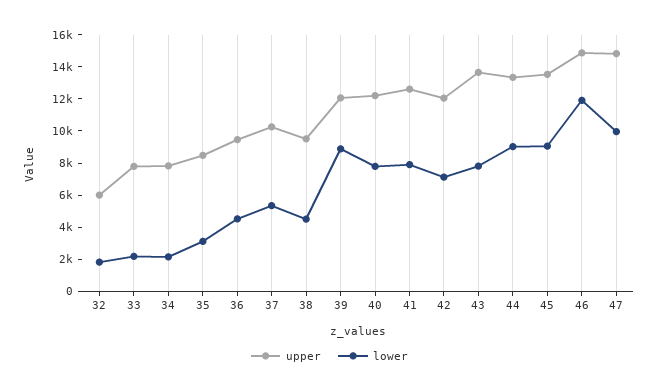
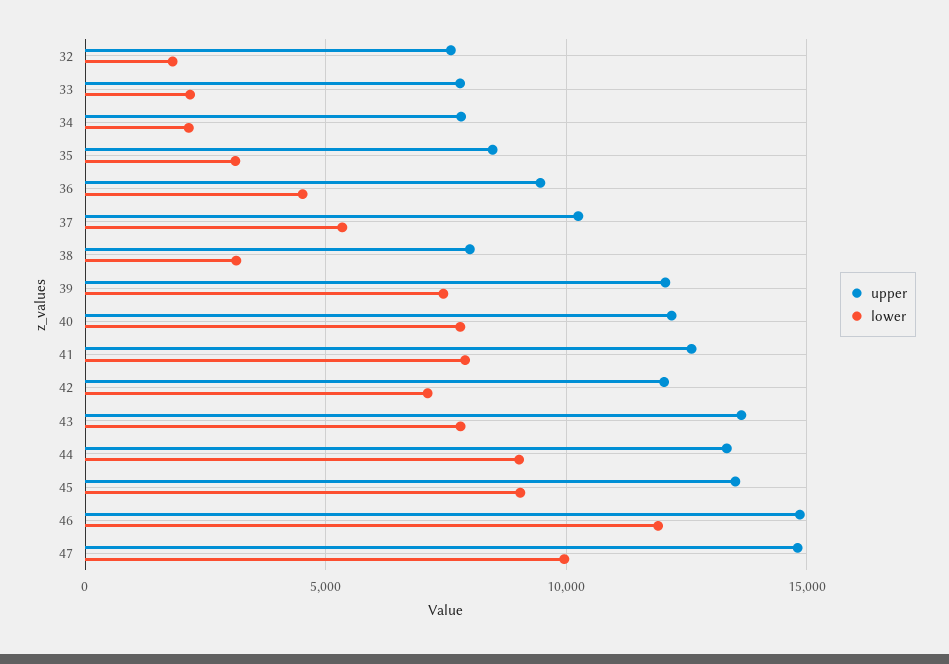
  {
    "upper": {
-     "32": 6000,
+     "32": 7500,
      "33": 8000,
      "34": 8000,
      "35": 8500,
      "36": 9500,
      "37": 10500,
-     "38": 9500,
+     "38": 8000,
      "39": 12000,
      "40": 12000,
      "41": 12500,
      "42": 12000,
      "43": 13500,
      "44": 13500,
      "45": 13500,
      "46": 15000,
      "47": 15000
    },
    "lower": {
      "32": 2000,
      "33": 2000,
      "34": 2000,
      "35": 3000,
      "36": 4500,
      "37": 5500,
-     "38": 4500,
+     "38": 3000,
-     "39": 9000,
+     "39": 7500,
      "40": 8000,
      "41": 8000,
      "42": 7000,
      "43": 8000,
      "44": 9000,
      "45": 9000,
      "46": 12000,
      "47": 10000
    }
  }

